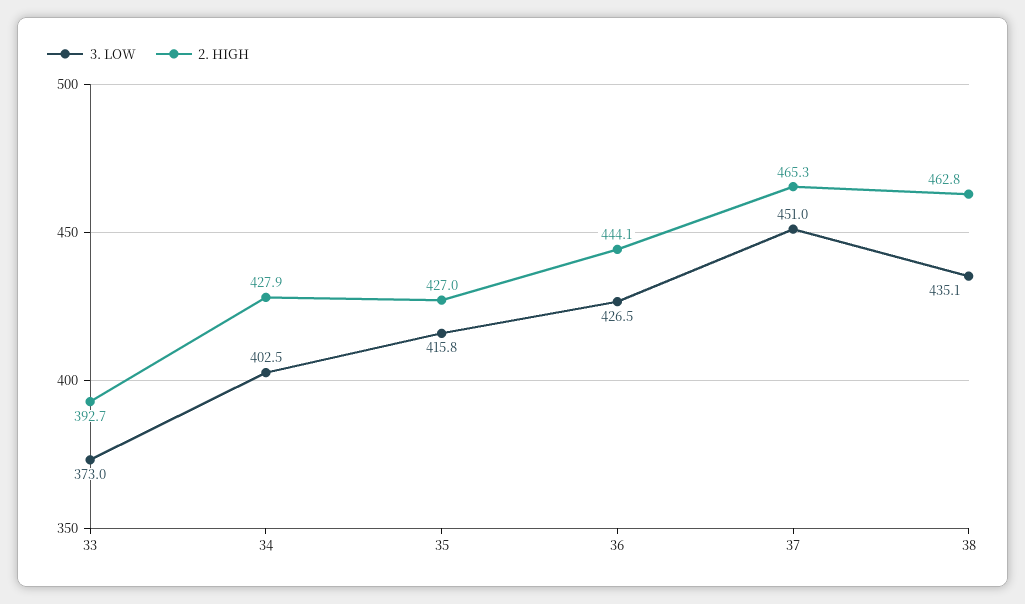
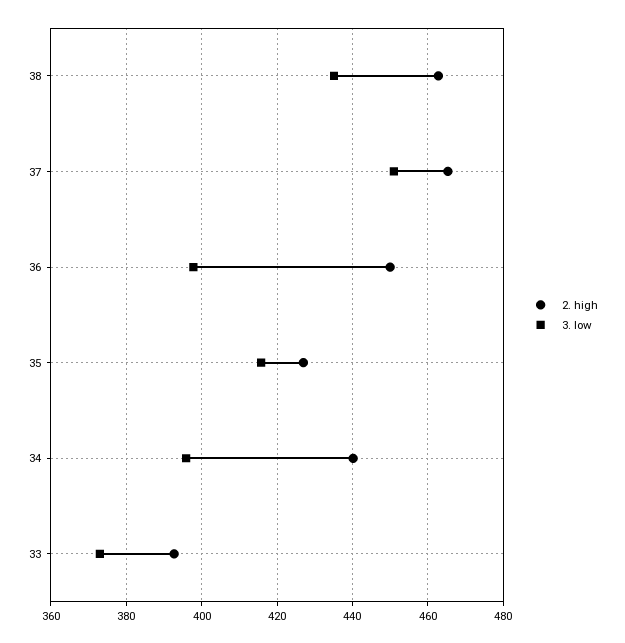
  {
    "3. LOW": {
      "33": 373,
-     "34": 402.5,
+     "34": 396,
      "35": 415.8,
-     "36": 426.5,
+     "36": 398,
      "37": 451,
      "38": 435.1
    },
    "2. HIGH": {
      "33": 392.7,
-     "34": 427.9,
+     "34": 440,
      "35": 427,
-     "36": 444.1,
+     "36": 450,
      "37": 465.3,
      "38": 462.8
    }
  }

